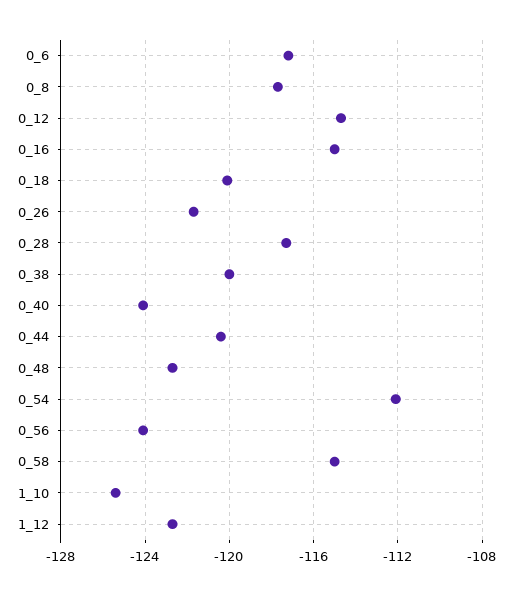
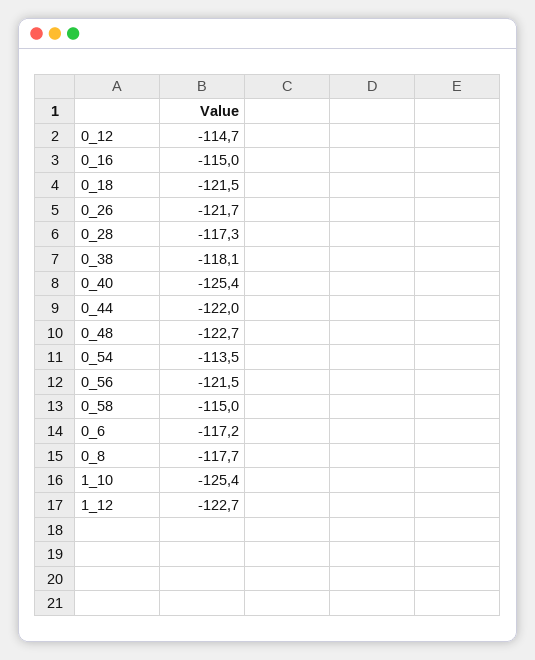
  {
    "0_6": -117.2,
    "0_8": -117.7,
    "0_12": -114.7,
    "0_16": -115,
-   "0_18": -120,
+   "0_18": -121.5,
    "0_26": -121.7,
    "0_28": -117.3,
-   "0_38": -120,
+   "0_38": -118.1,
-   "0_40": -124,
+   "0_40": -125.4,
-   "0_44": -120.5,
+   "0_44": -122,
    "0_48": -122.7,
-   "0_54": -112,
+   "0_54": -113.5,
-   "0_56": -124,
+   "0_56": -121.5,
    "0_58": -115,
    "1_10": -125.4,
    "1_12": -122.7
  }

